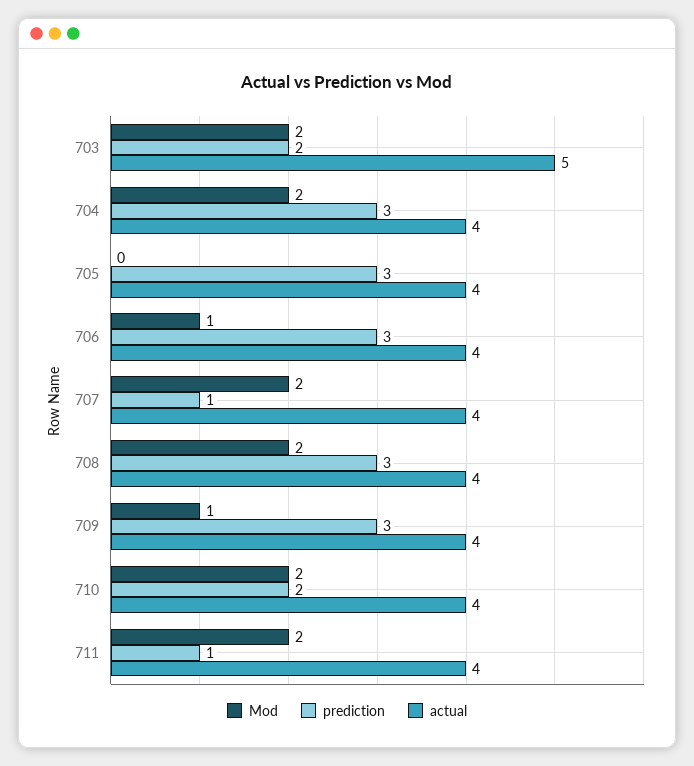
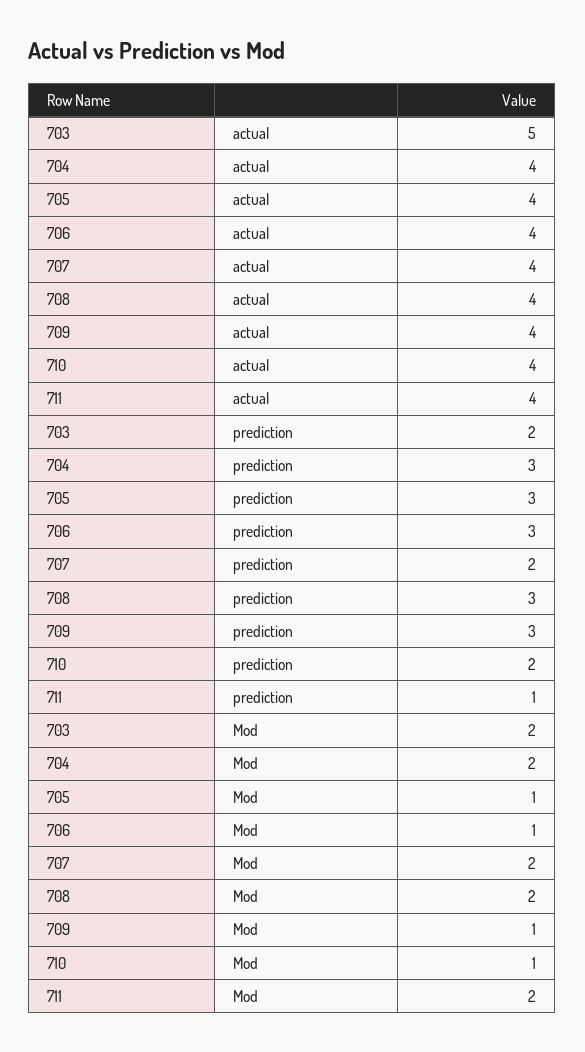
  {
    "Mod": {
      "703": 2,
      "704": 2,
-     "705": 0,
+     "705": 1,
      "706": 1,
      "707": 2,
      "708": 2,
      "709": 1,
-     "710": 2,
+     "710": 1,
      "711": 2
    },
    "prediction": {
      "703": 2,
      "704": 3,
      "705": 3,
      "706": 3,
-     "707": 1,
+     "707": 2,
      "708": 3,
      "709": 3,
      "710": 2,
      "711": 1
    },
    "actual": {
      "703": 5,
      "704": 4,
      "705": 4,
      "706": 4,
      "707": 4,
      "708": 4,
      "709": 4,
      "710": 4,
      "711": 4
    }
  }

